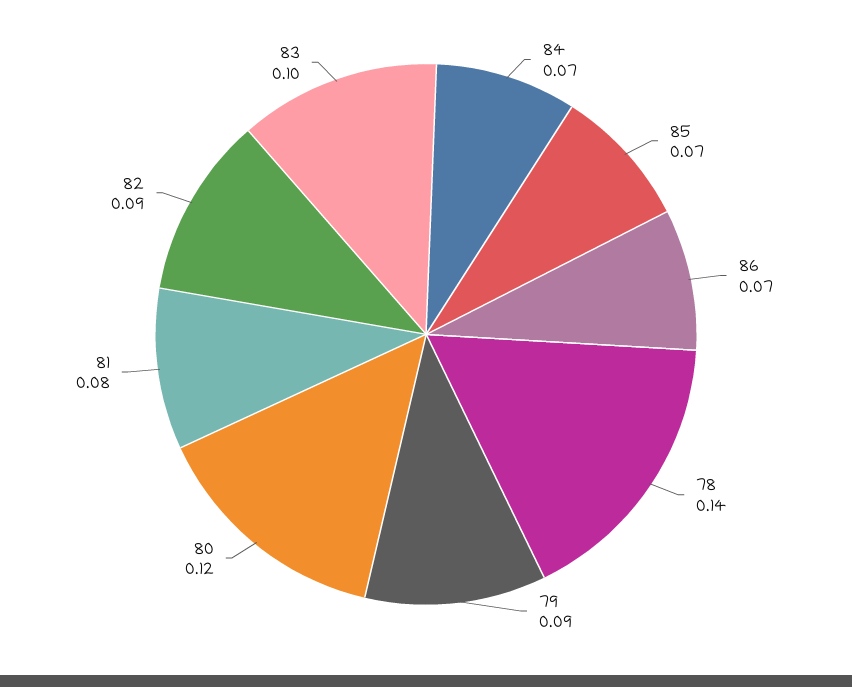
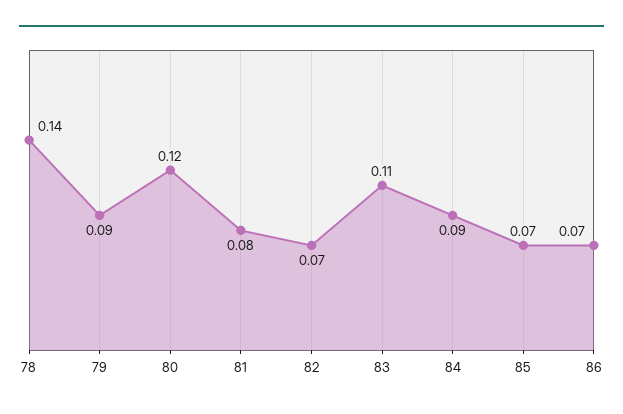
  {
-   "84": 0.07,
+   "84": 0.09,
    "85": 0.07,
    "86": 0.07,
    "78": 0.14,
    "79": 0.09,
    "80": 0.12,
    "81": 0.08,
-   "82": 0.09,
+   "82": 0.07,
-   "83": 0.1
+   "83": 0.11
  }

